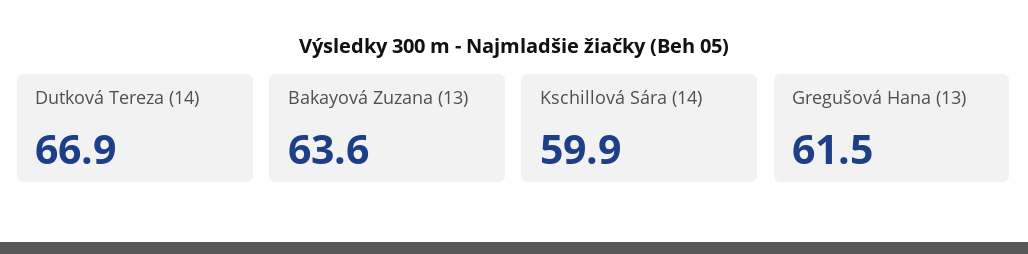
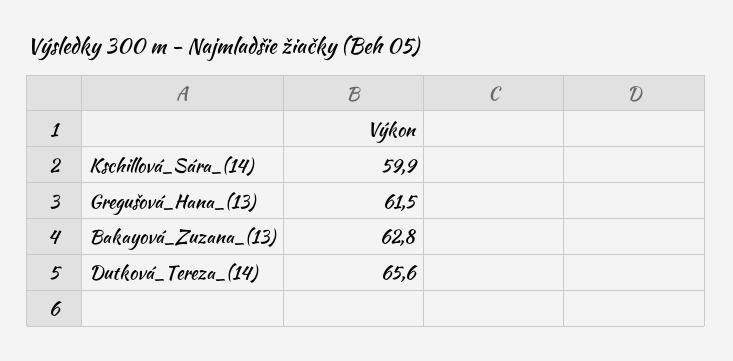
  {
-   "Dutková Tereza (14)": 66.9,
+   "Dutková Tereza (14)": 65.6,
-   "Bakayová Zuzana (13)": 63.6,
+   "Bakayová Zuzana (13)": 62.8,
    "Kschillová Sára (14)": 59.9,
    "Gregušová Hana (13)": 61.5
  }

